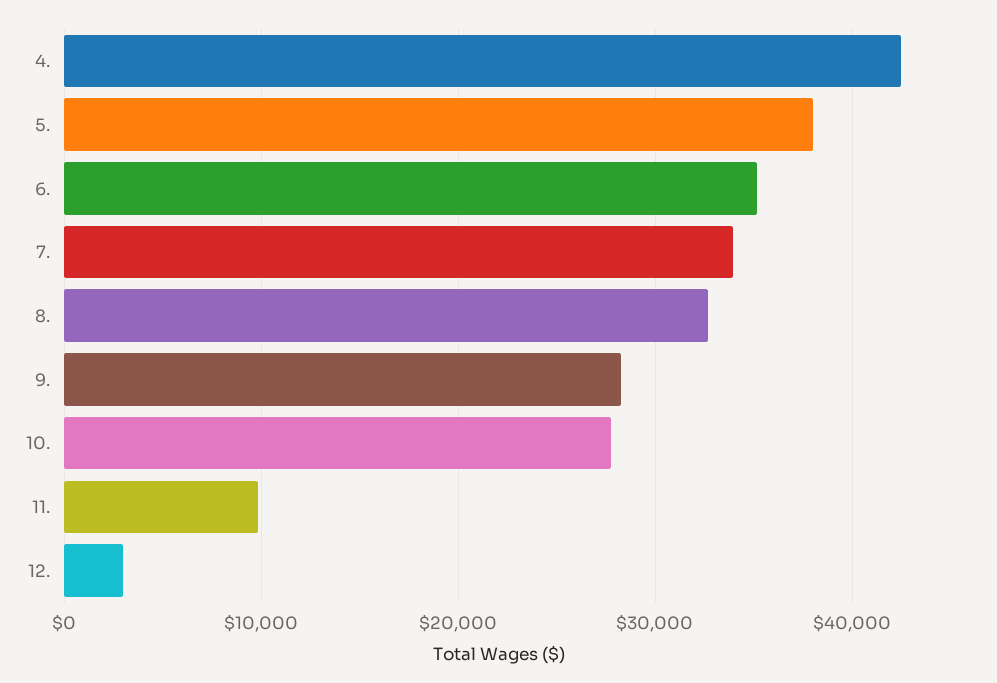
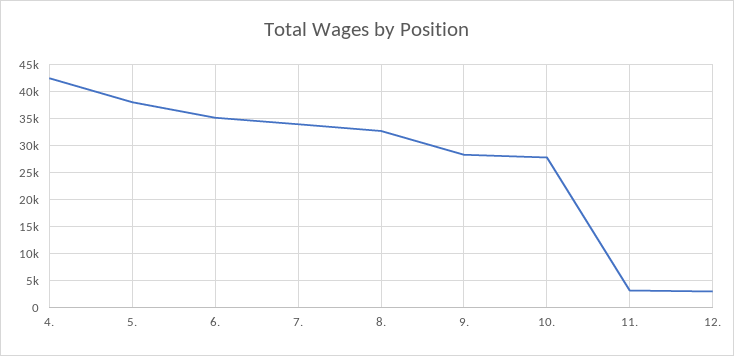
  {
    "4.": 42000,
    "5.": 38000,
    "6.": 35000,
    "7.": 34000,
    "8.": 33000,
    "9.": 28000,
    "10.": 28000,
-   "11.": 10000,
+   "11.": 2500,
    "12.": 3000
  }

